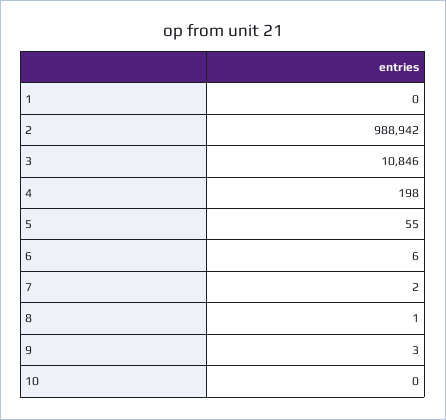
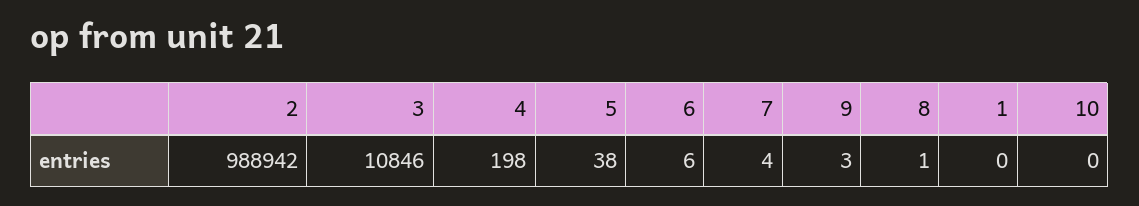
  {
    "1": 0,
    "2": 988942,
    "3": 10846,
    "4": 198,
-   "5": 55,
+   "5": 38,
    "6": 6,
-   "7": 2,
+   "7": 4,
    "8": 1,
    "9": 3,
    "10": 0
  }

